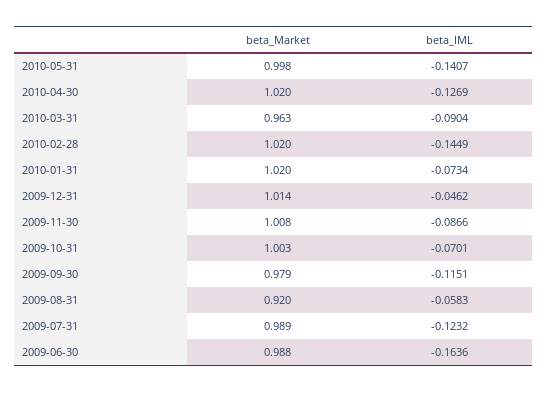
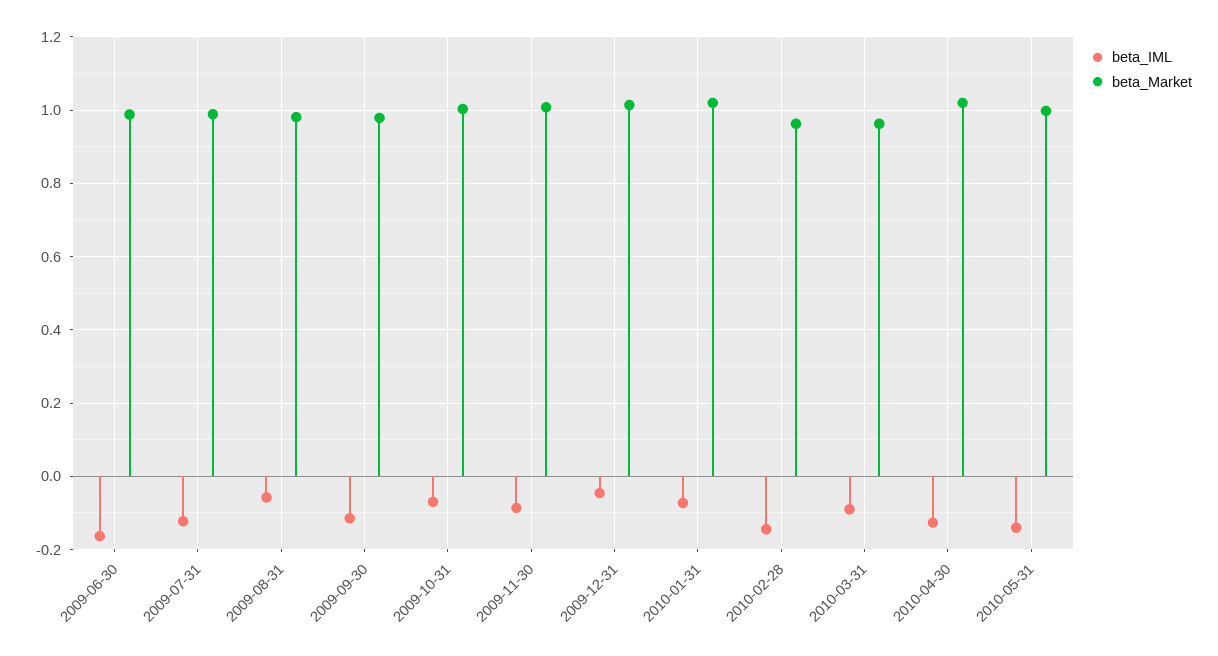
  {
    "beta_Market": {
      "2010-05-31": 0.998,
      "2010-04-30": 1.02,
      "2010-03-31": 0.963,
-     "2010-02-28": 1.02,
+     "2010-02-28": 0.96,
      "2010-01-31": 1.02,
      "2009-12-31": 1.014,
      "2009-11-30": 1.008,
      "2009-10-31": 1.003,
      "2009-09-30": 0.979,
-     "2009-08-31": 0.92,
+     "2009-08-31": 0.98,
      "2009-07-31": 0.989,
      "2009-06-30": 0.988
    },
    "beta_IML": {
      "2010-05-31": -0.1407,
      "2010-04-30": -0.1269,
      "2010-03-31": -0.0904,
      "2010-02-28": -0.1449,
      "2010-01-31": -0.0734,
      "2009-12-31": -0.0462,
      "2009-11-30": -0.0866,
      "2009-10-31": -0.0701,
      "2009-09-30": -0.1151,
      "2009-08-31": -0.0583,
      "2009-07-31": -0.1232,
      "2009-06-30": -0.1636
    }
  }

